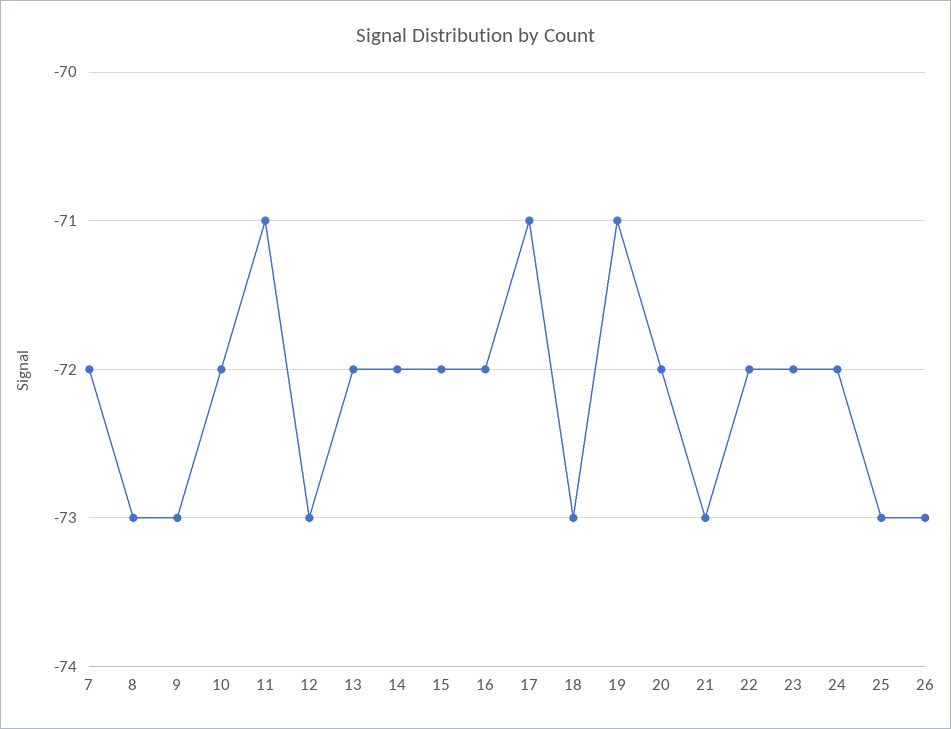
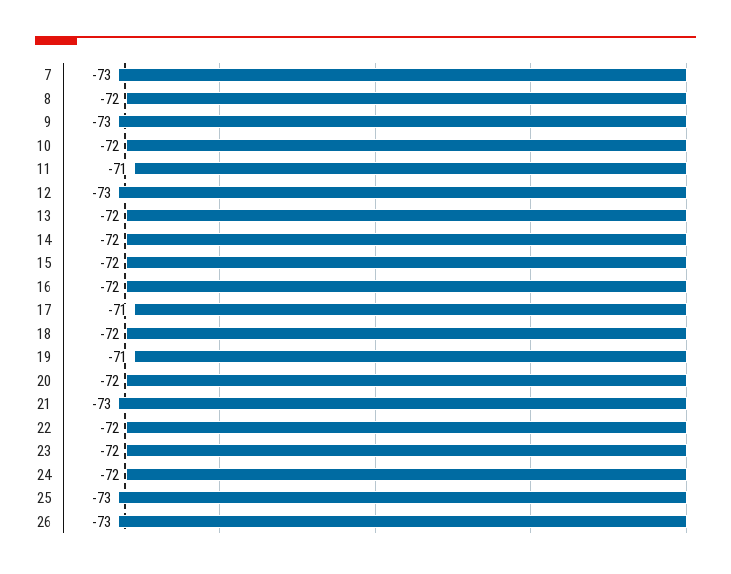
  {
-   "7": -72,
+   "7": -73,
-   "8": -73,
+   "8": -72,
    "9": -73,
    "10": -72,
    "11": -71,
    "12": -73,
    "13": -72,
    "14": -72,
    "15": -72,
    "16": -72,
    "17": -71,
-   "18": -73,
+   "18": -72,
    "19": -71,
    "20": -72,
    "21": -73,
    "22": -72,
    "23": -72,
    "24": -72,
    "25": -73,
    "26": -73
  }

